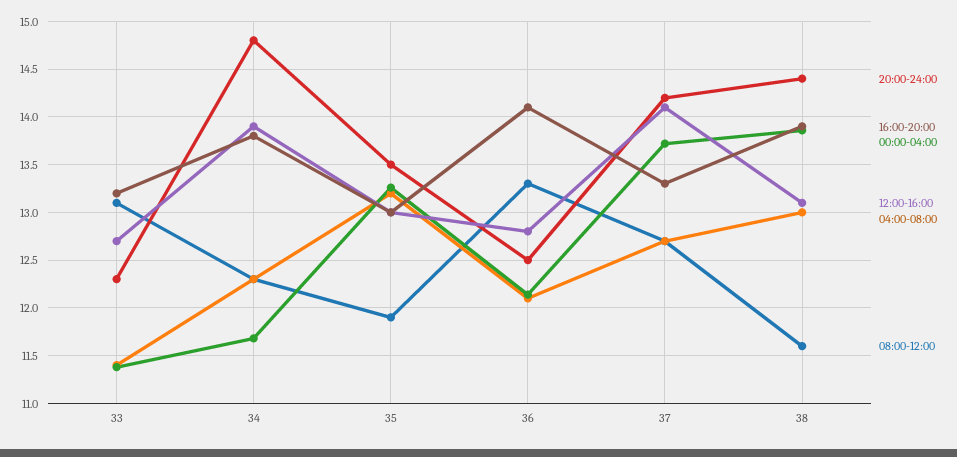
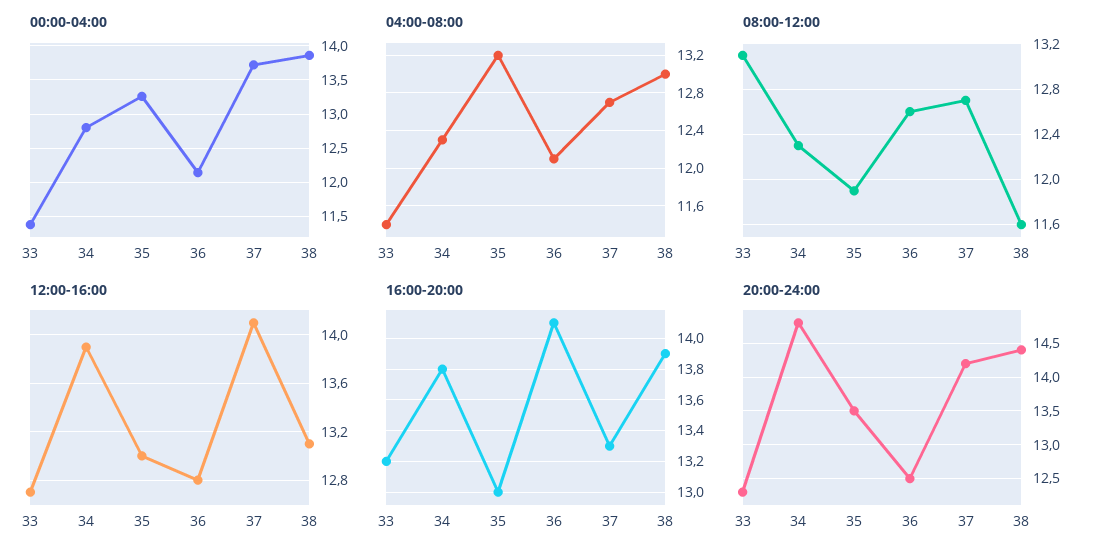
  {
    "20:00-24:00": {
      "33": 12.3,
      "34": 14.8,
      "35": 13.5,
      "36": 12.5,
      "37": 14.2,
      "38": 14.4
    },
    "16:00-20:00": {
      "33": 13.2,
      "34": 13.8,
      "35": 13,
      "36": 14.1,
      "37": 13.3,
      "38": 13.9
    },
    "00:00-04:00": {
      "33": 11.4,
-     "34": 11.7,
+     "34": 12.8,
      "35": 13.3,
      "36": 12.1,
      "37": 13.7,
      "38": 13.9
    },
    "12:00-16:00": {
      "33": 12.7,
      "34": 13.9,
      "35": 13,
      "36": 12.8,
      "37": 14.1,
      "38": 13.1
    },
    "04:00-08:00": {
      "33": 11.4,
      "34": 12.3,
      "35": 13.2,
      "36": 12.1,
      "37": 12.7,
      "38": 13
    },
    "08:00-12:00": {
      "33": 13.1,
      "34": 12.3,
      "35": 11.9,
-     "36": 13.3,
+     "36": 12.6,
      "37": 12.7,
      "38": 11.6
    }
  }

